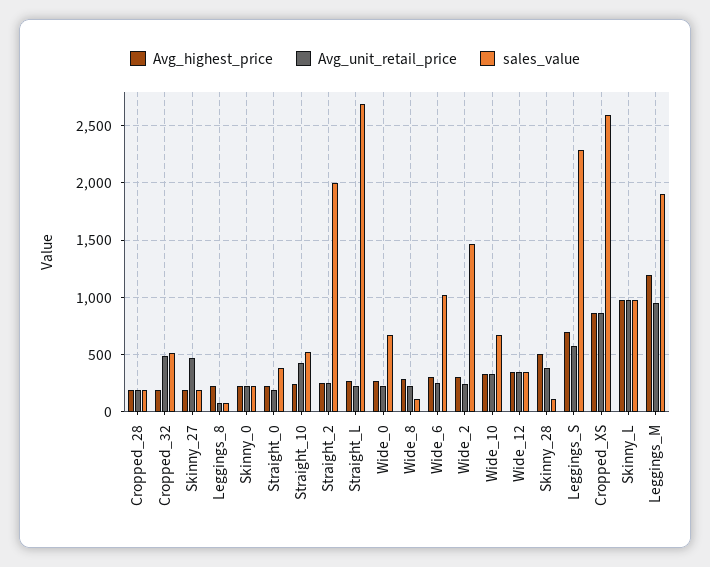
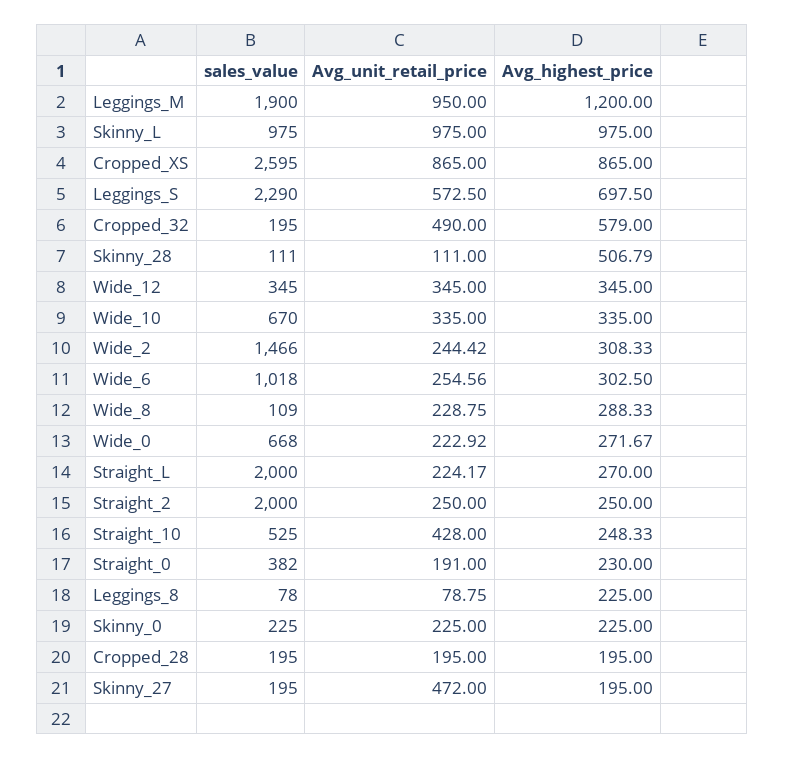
  {
    "Avg_highest_price": {
      "Cropped_28": 195,
-     "Cropped_32": 200,
+     "Cropped_32": 579,
      "Skinny_27": 195,
      "Leggings_8": 225,
      "Skinny_0": 225,
      "Straight_0": 230,
      "Straight_10": 248.33,
      "Straight_2": 250,
      "Straight_L": 270,
      "Wide_0": 271.67,
      "Wide_8": 288.33,
      "Wide_6": 302.5,
      "Wide_2": 308.33,
      "Wide_10": 335,
      "Wide_12": 345,
      "Skinny_28": 506.79,
      "Leggings_S": 697.5,
      "Cropped_XS": 865,
      "Skinny_L": 975,
      "Leggings_M": 1200
    },
    "Avg_unit_retail_price": {
      "Cropped_28": 195,
      "Cropped_32": 490,
      "Skinny_27": 472,
      "Leggings_8": 78.75,
      "Skinny_0": 225,
      "Straight_0": 191,
      "Straight_10": 428,
      "Straight_2": 250,
      "Straight_L": 224.17,
      "Wide_0": 222.92,
      "Wide_8": 228.75,
      "Wide_6": 254.56,
      "Wide_2": 244.42,
      "Wide_10": 335,
      "Wide_12": 345,
-     "Skinny_28": 400,
+     "Skinny_28": 111,
      "Leggings_S": 572.5,
      "Cropped_XS": 865,
      "Skinny_L": 975,
      "Leggings_M": 950
    },
    "sales_value": {
      "Cropped_28": 195,
-     "Cropped_32": 500,
+     "Cropped_32": 195,
      "Skinny_27": 195,
      "Leggings_8": 78,
      "Skinny_0": 225,
      "Straight_0": 382,
      "Straight_10": 525,
      "Straight_2": 2000,
-     "Straight_L": 2700,
+     "Straight_L": 2000,
      "Wide_0": 668,
      "Wide_8": 109,
      "Wide_6": 1018,
      "Wide_2": 1466,
      "Wide_10": 670,
      "Wide_12": 345,
      "Skinny_28": 111,
      "Leggings_S": 2290,
      "Cropped_XS": 2595,
      "Skinny_L": 975,
      "Leggings_M": 1900
    }
  }

